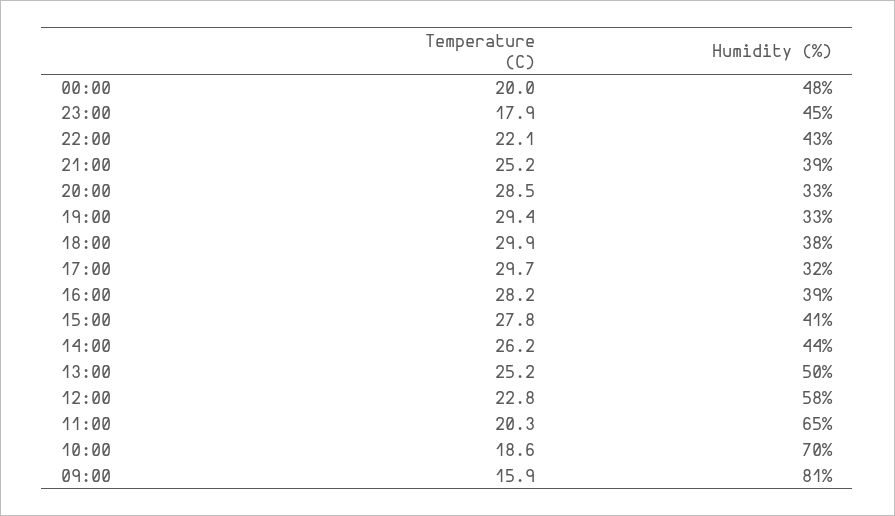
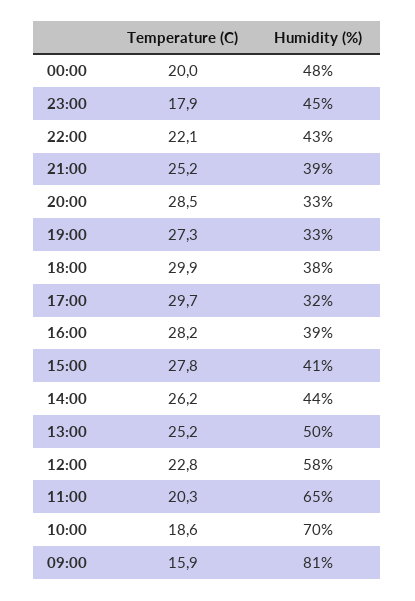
  {
    "Temperature (C)": {
      "00:00": 20,
      "23:00": 17.9,
      "22:00": 22.1,
      "21:00": 25.2,
      "20:00": 28.5,
-     "19:00": 29.4,
+     "19:00": 27.3,
      "18:00": 29.9,
      "17:00": 29.7,
      "16:00": 28.2,
      "15:00": 27.8,
      "14:00": 26.2,
      "13:00": 25.2,
      "12:00": 22.8,
      "11:00": 20.3,
      "10:00": 18.6,
      "09:00": 15.9
    },
    "Humidity (%)": {
      "00:00": 48,
      "23:00": 45,
      "22:00": 43,
      "21:00": 39,
      "20:00": 33,
      "19:00": 33,
      "18:00": 38,
      "17:00": 32,
      "16:00": 39,
      "15:00": 41,
      "14:00": 44,
      "13:00": 50,
      "12:00": 58,
      "11:00": 65,
      "10:00": 70,
      "09:00": 81
    }
  }

